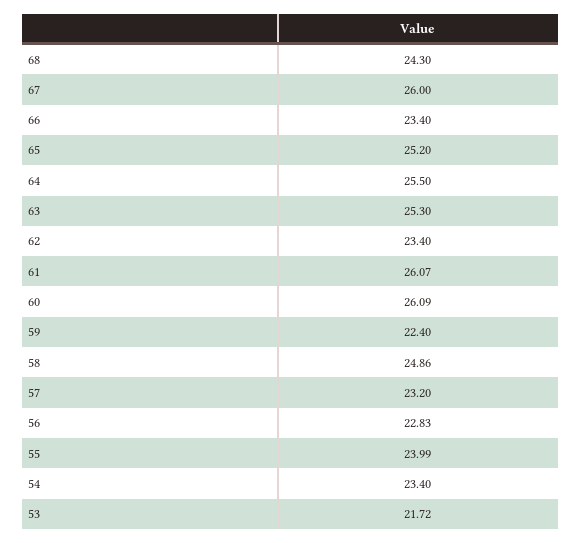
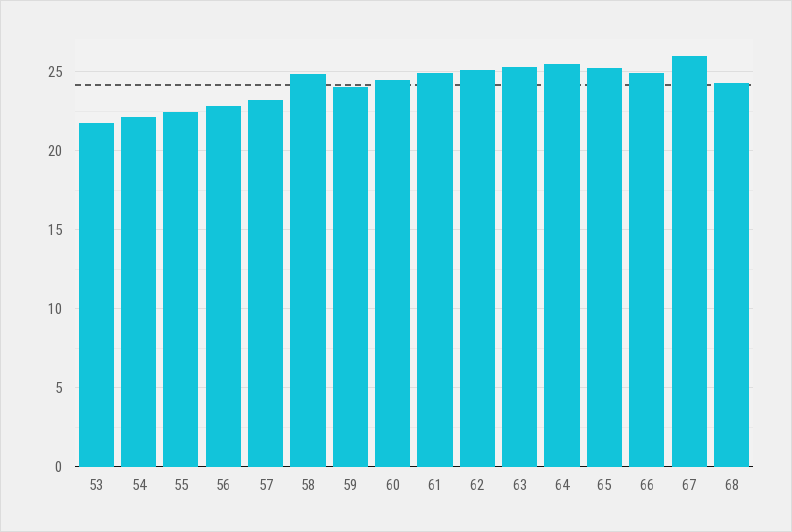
  {
    "68": 24.3,
    "67": 26,
-   "66": 23.4,
+   "66": 25,
    "65": 25.2,
    "64": 25.5,
    "63": 25.3,
-   "62": 23.4,
+   "62": 25,
-   "61": 26.07,
+   "61": 25,
-   "60": 26.09,
+   "60": 24.5,
-   "59": 22.4,
+   "59": 24,
    "58": 24.86,
    "57": 23.2,
    "56": 22.83,
-   "55": 23.99,
+   "55": 22.5,
-   "54": 23.4,
+   "54": 22,
    "53": 21.72
  }

